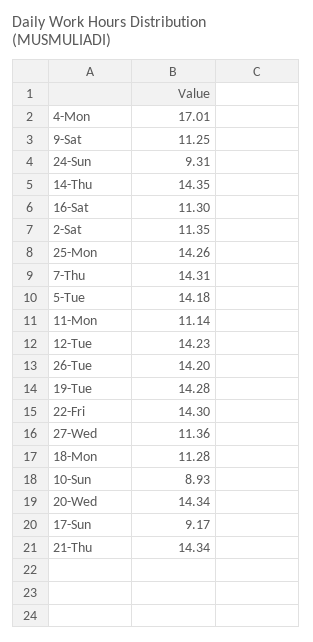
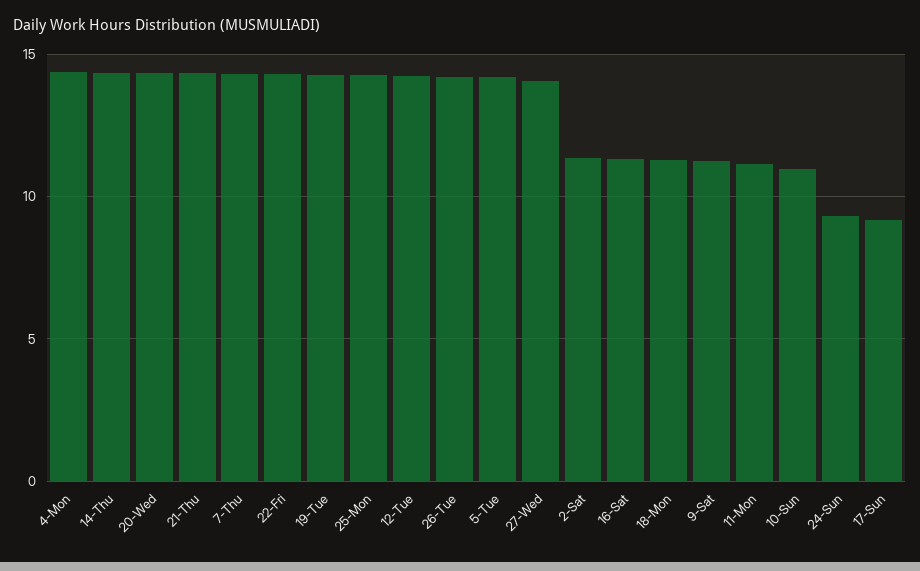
  {
-   "4-Mon": 17.01,
+   "4-Mon": 14.5,
    "9-Sat": 11.25,
    "24-Sun": 9.31,
    "14-Thu": 14.35,
    "16-Sat": 11.3,
    "2-Sat": 11.35,
    "25-Mon": 14.26,
    "7-Thu": 14.31,
    "5-Tue": 14.18,
    "11-Mon": 11.14,
    "12-Tue": 14.23,
    "26-Tue": 14.2,
    "19-Tue": 14.28,
    "22-Fri": 14.3,
-   "27-Wed": 11.36,
+   "27-Wed": 14,
    "18-Mon": 11.28,
-   "10-Sun": 8.93,
+   "10-Sun": 11,
    "20-Wed": 14.34,
    "17-Sun": 9.17,
    "21-Thu": 14.34
  }

